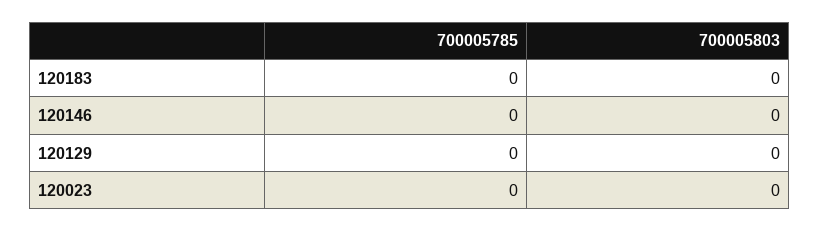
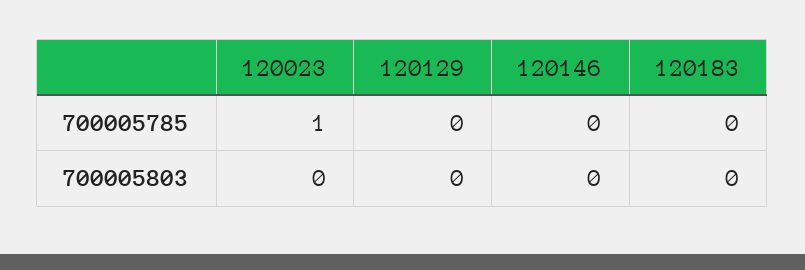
  {
    "700005785": {
      "120183": 0,
      "120146": 0,
      "120129": 0,
-     "120023": 0
+     "120023": 1
    },
    "700005803": {
      "120183": 0,
      "120146": 0,
      "120129": 0,
      "120023": 0
    }
  }

